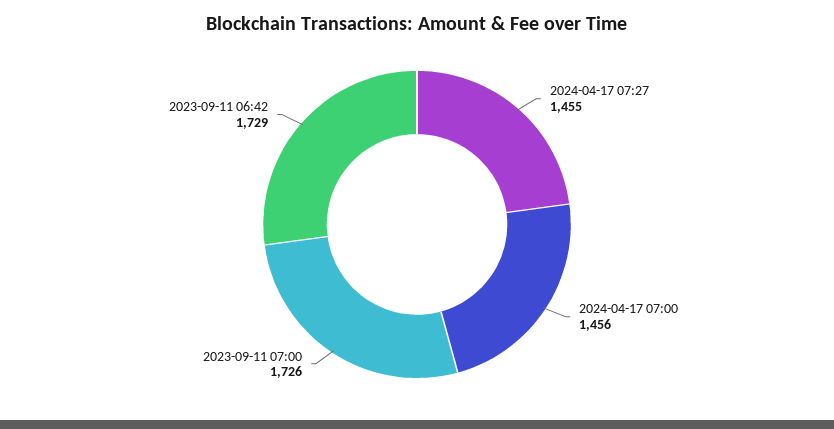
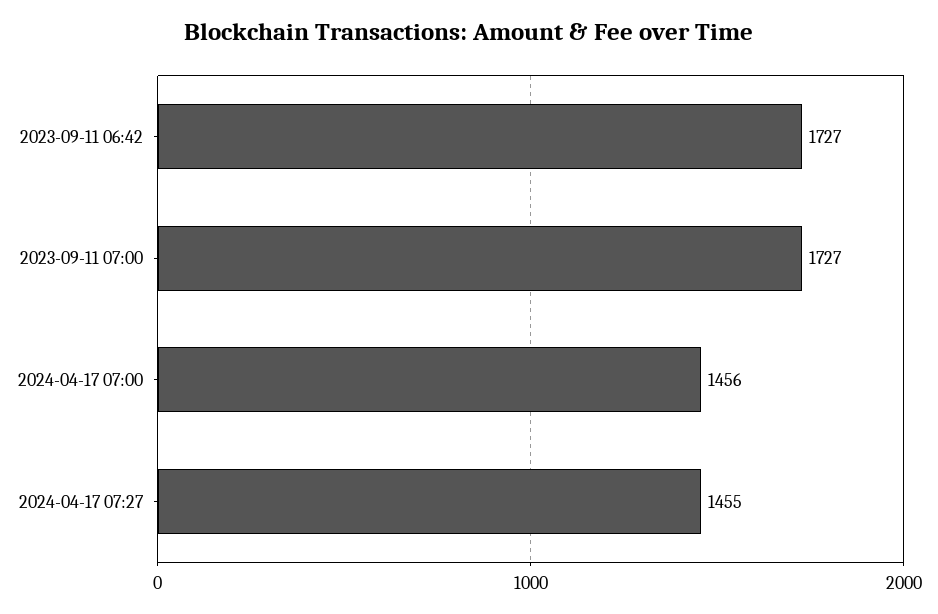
  {
    "2024-04-17 07:27": 1455,
    "2024-04-17 07:00": 1456,
-   "2023-09-11 07:00": 1726,
+   "2023-09-11 07:00": 1727,
-   "2023-09-11 06:42": 1729
+   "2023-09-11 06:42": 1727
  }

